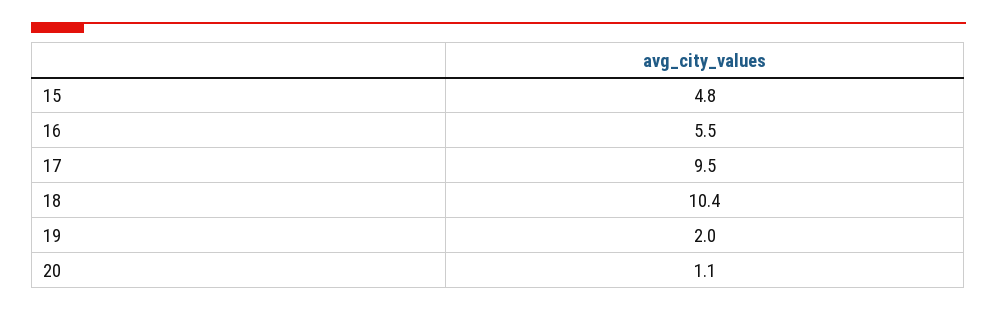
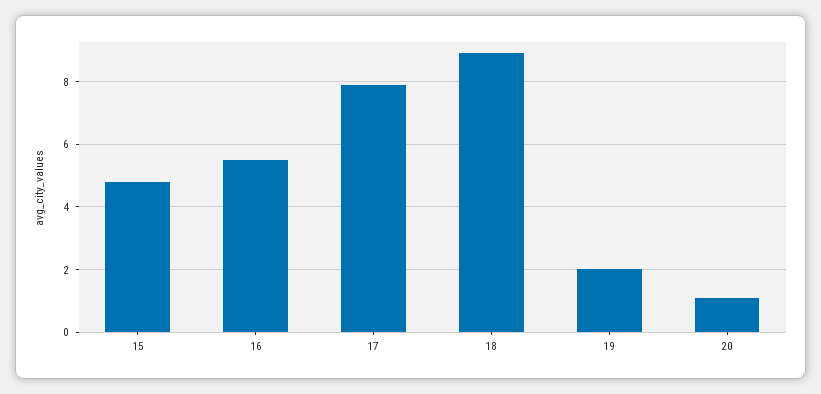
  {
    "15": 4.8,
    "16": 5.5,
-   "17": 9.5,
+   "17": 8,
-   "18": 10.4,
+   "18": 9,
    "19": 2,
    "20": 1.1
  }

